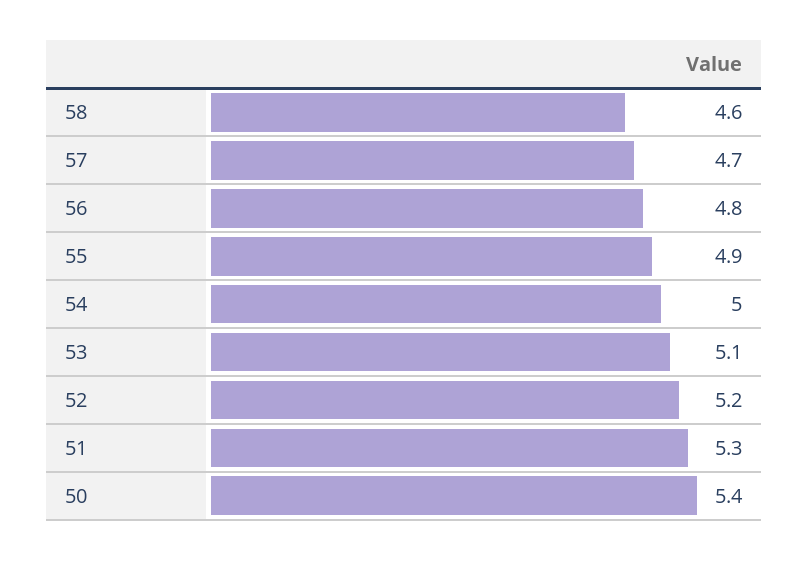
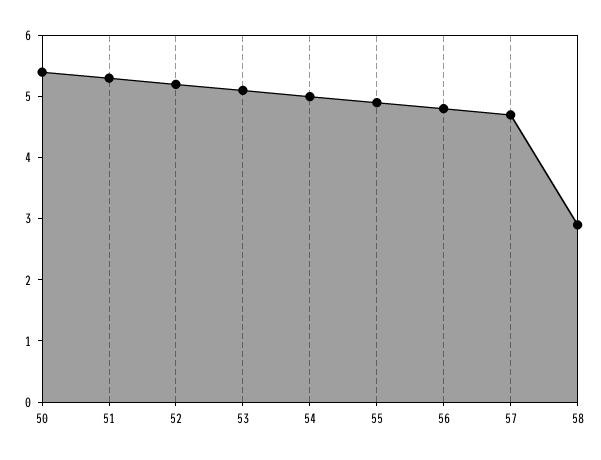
  {
-   "58": 4.6,
+   "58": 3,
    "57": 4.7,
    "56": 4.8,
    "55": 4.9,
    "54": 5,
    "53": 5.1,
    "52": 5.2,
    "51": 5.3,
    "50": 5.4
  }

